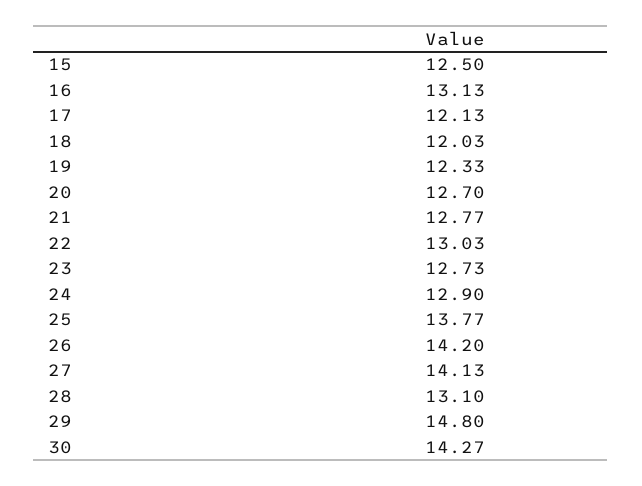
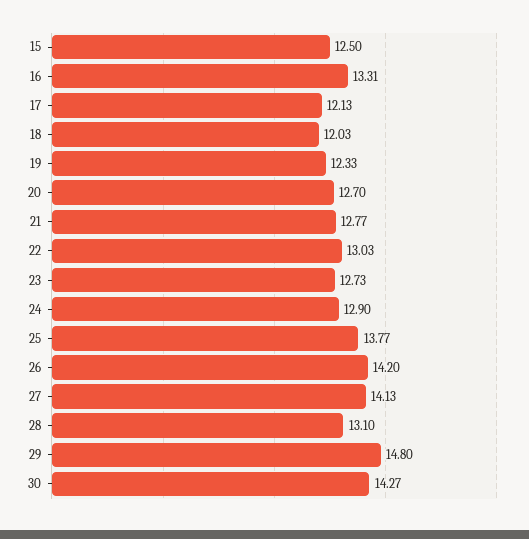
  {
    "15": 12.5,
-   "16": 13.13,
+   "16": 13.31,
    "17": 12.13,
    "18": 12.03,
    "19": 12.33,
    "20": 12.7,
    "21": 12.77,
    "22": 13.03,
    "23": 12.73,
    "24": 12.9,
    "25": 13.77,
    "26": 14.2,
    "27": 14.13,
    "28": 13.1,
    "29": 14.8,
    "30": 14.27
  }

